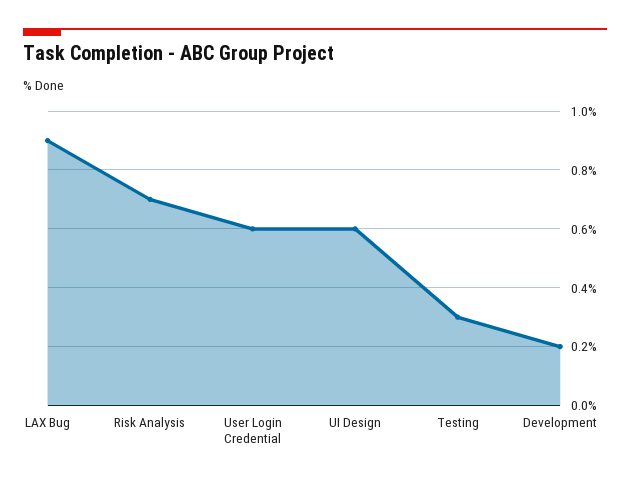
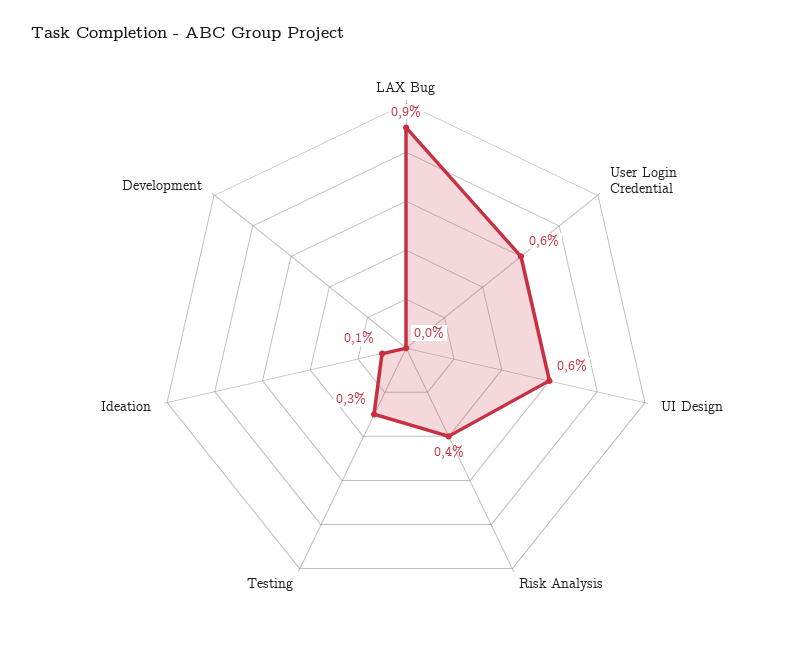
  {
    "LAX Bug": 0.9,
-   "Risk Analysis": 0.7,
+   "Risk Analysis": 0.4,
    "User Login Credential": 0.6,
    "UI Design": 0.6,
    "Testing": 0.3,
-   "Development": 0.2
+   "Development": 0,
+   "Ideation": 0.1
  }

